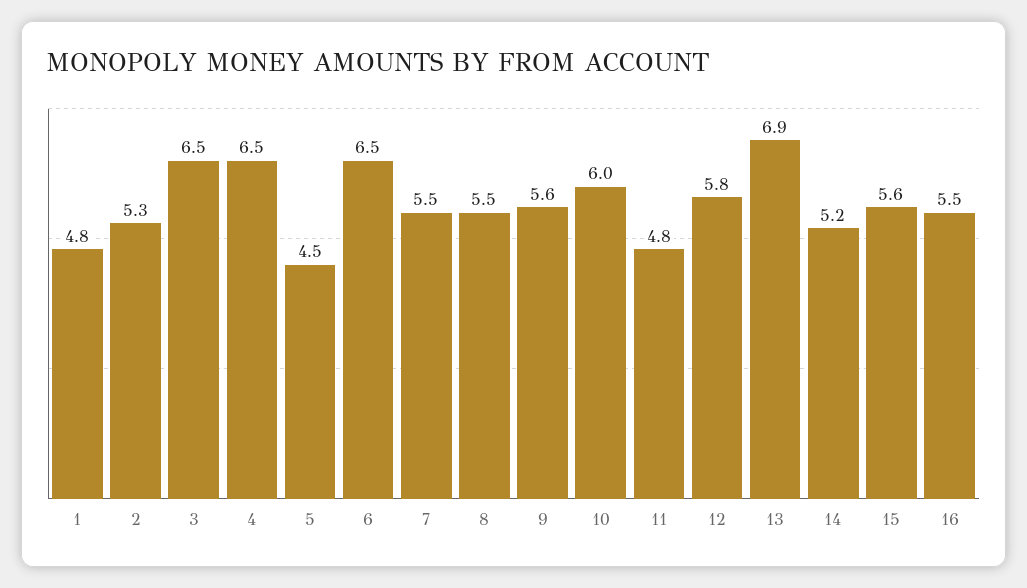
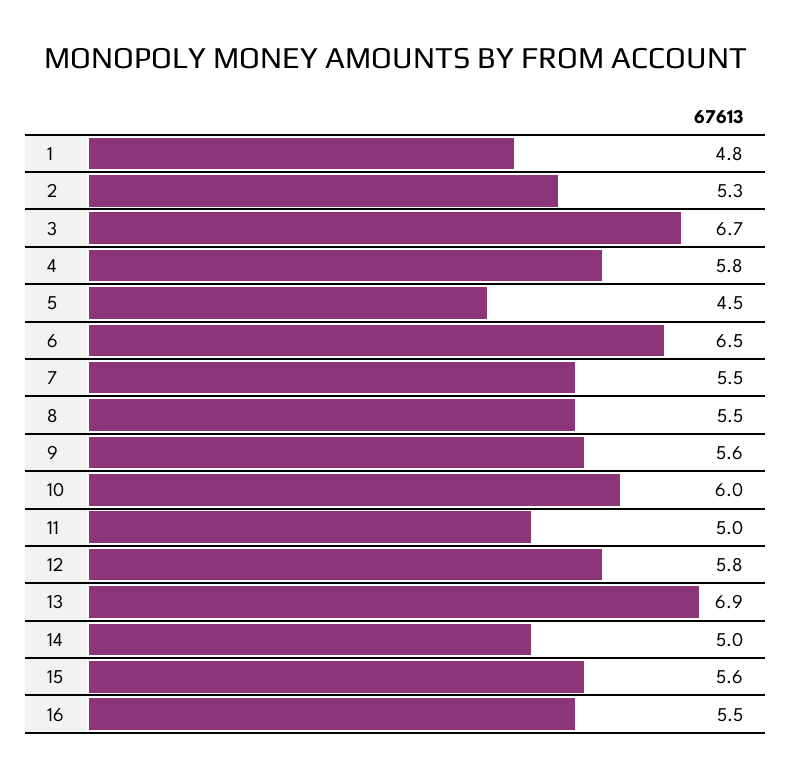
  {
    "1": 4.8,
    "2": 5.3,
-   "3": 6.5,
+   "3": 6.7,
-   "4": 6.5,
+   "4": 5.8,
    "5": 4.5,
    "6": 6.5,
    "7": 5.5,
    "8": 5.5,
    "9": 5.6,
    "10": 6,
-   "11": 4.8,
+   "11": 5,
    "12": 5.8,
    "13": 6.9,
-   "14": 5.2,
+   "14": 5,
    "15": 5.6,
    "16": 5.5
  }

